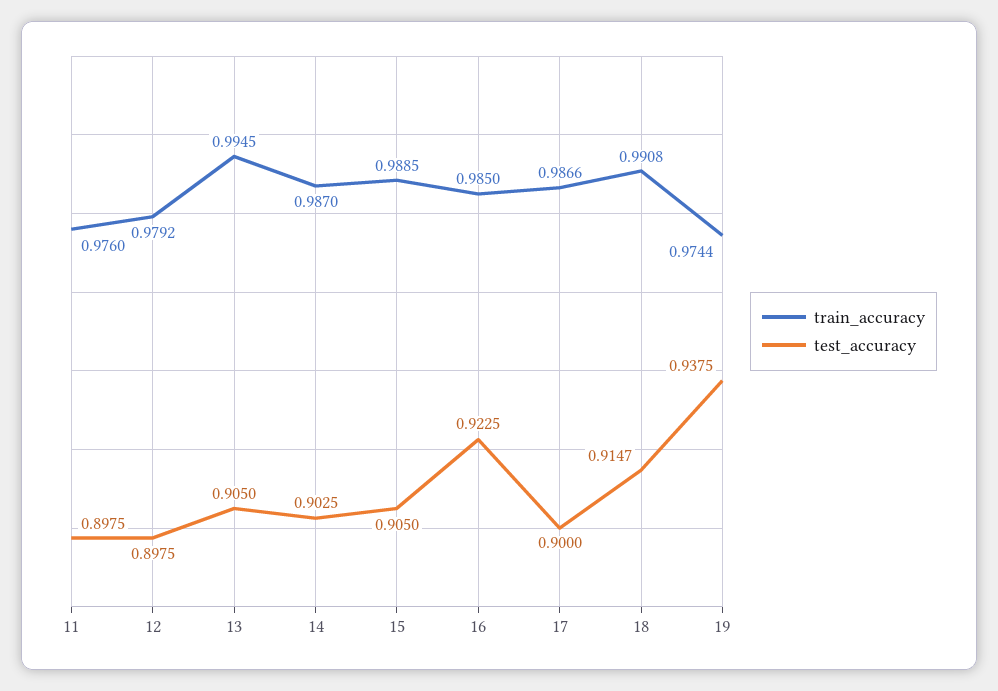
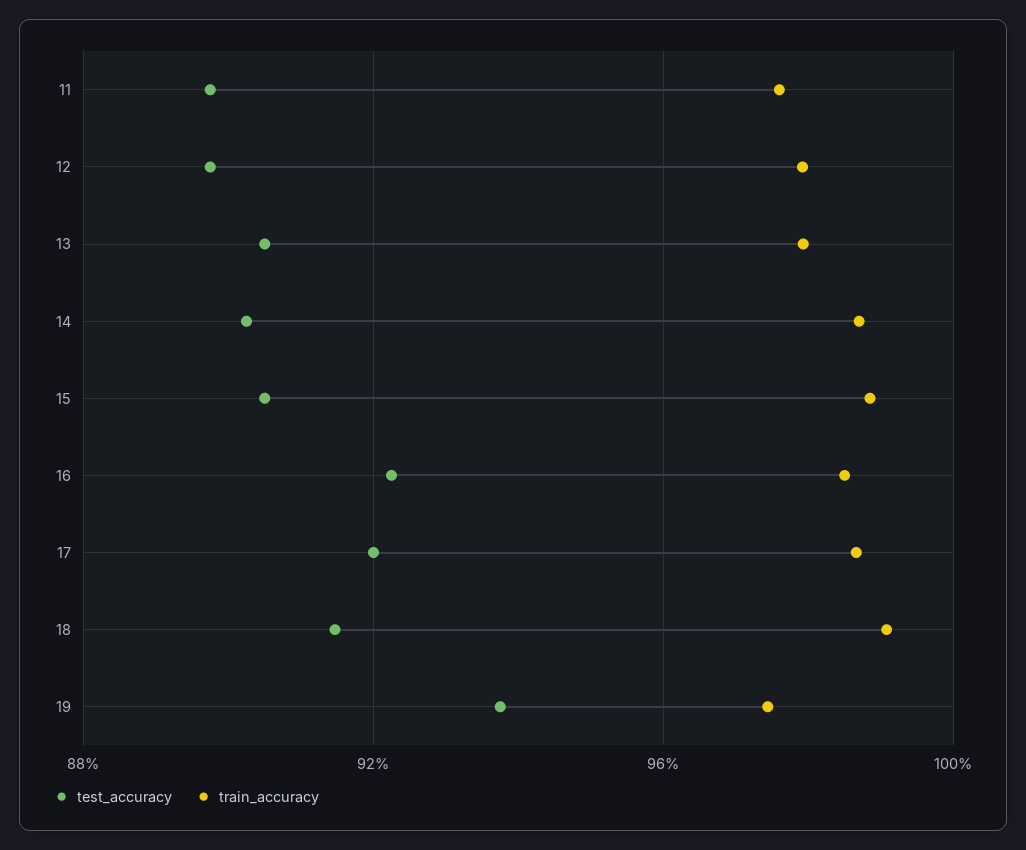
  {
    "train_accuracy": {
      "11": 0.976,
      "12": 0.9792,
-     "13": 0.9945,
+     "13": 0.98,
      "14": 0.987,
      "15": 0.9885,
      "16": 0.985,
      "17": 0.9866,
      "18": 0.9908,
      "19": 0.9744
    },
    "test_accuracy": {
      "11": 0.8975,
      "12": 0.8975,
      "13": 0.905,
      "14": 0.9025,
      "15": 0.905,
      "16": 0.9225,
-     "17": 0.9,
+     "17": 0.92,
      "18": 0.9147,
      "19": 0.9375
    }
  }

